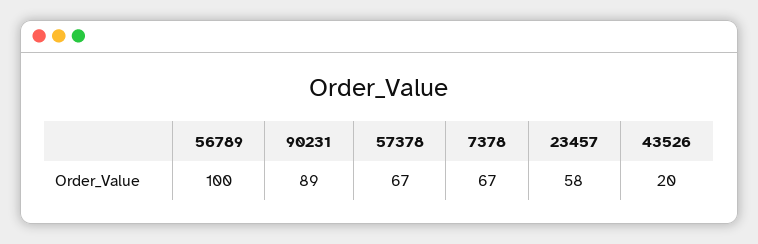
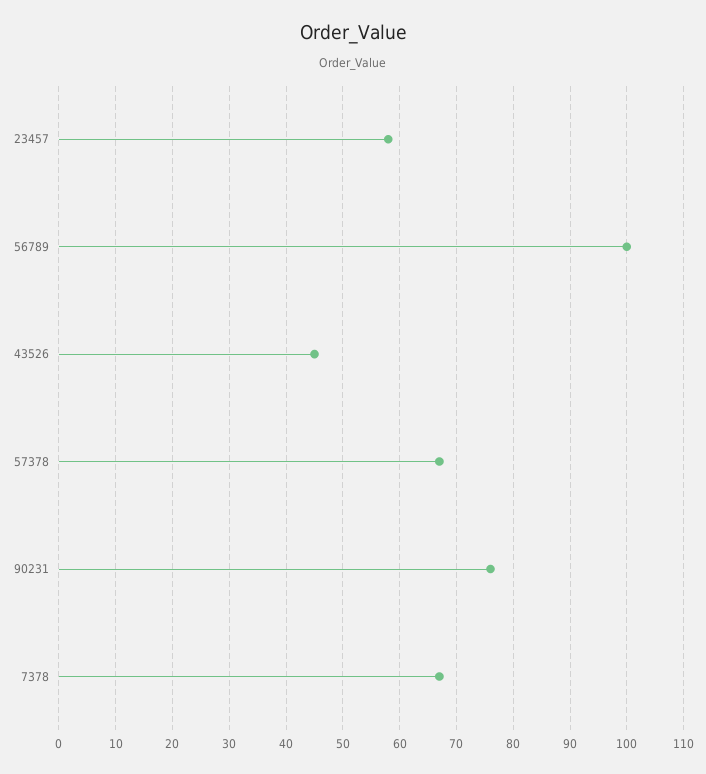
  {
    "56789": 100,
-   "90231": 89,
+   "90231": 75,
    "57378": 67,
    "7378": 67,
    "23457": 58,
-   "43526": 20
+   "43526": 45
  }

